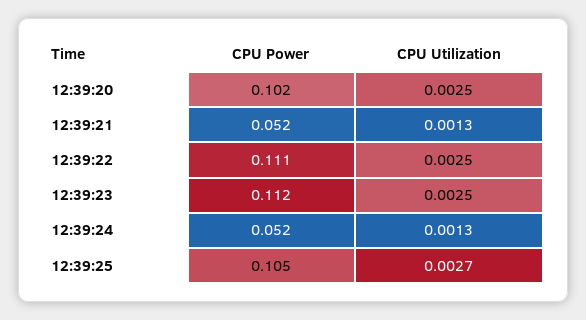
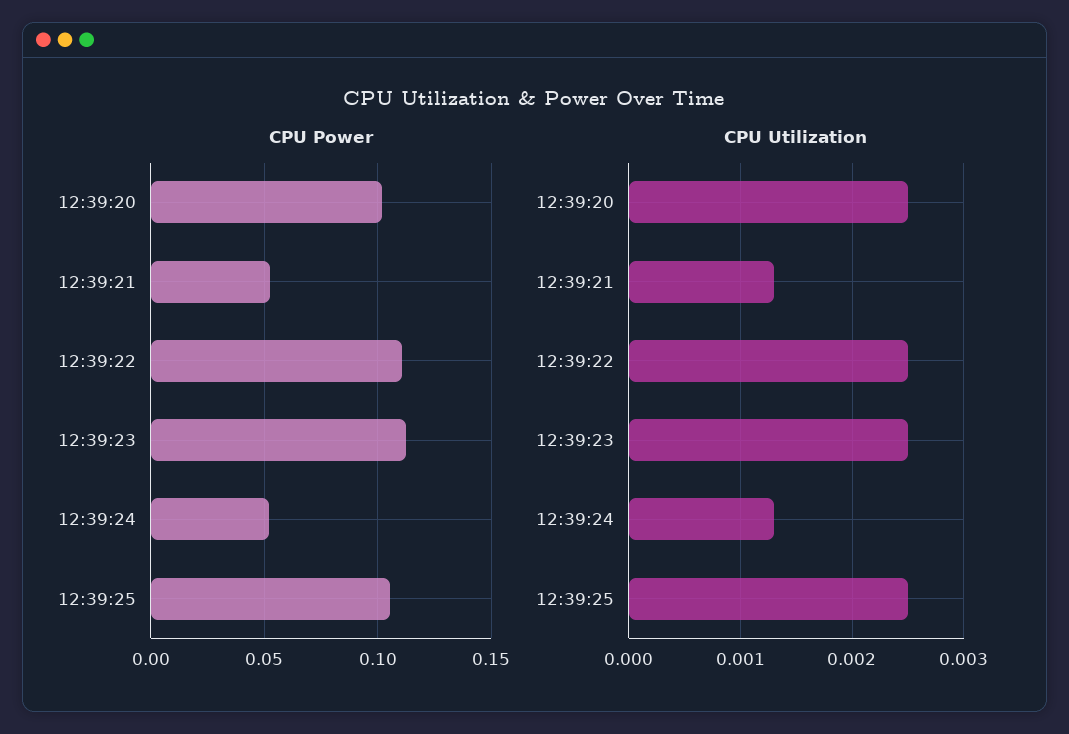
  {
    "CPU Power": {
      "12:39:20": 0.102,
      "12:39:21": 0.052,
      "12:39:22": 0.111,
      "12:39:23": 0.112,
      "12:39:24": 0.052,
      "12:39:25": 0.105
    },
    "CPU Utilization": {
      "12:39:20": 0.0025,
      "12:39:21": 0.0013,
      "12:39:22": 0.0025,
      "12:39:23": 0.0025,
      "12:39:24": 0.0013,
-     "12:39:25": 0.0027
+     "12:39:25": 0.0025
    }
  }

